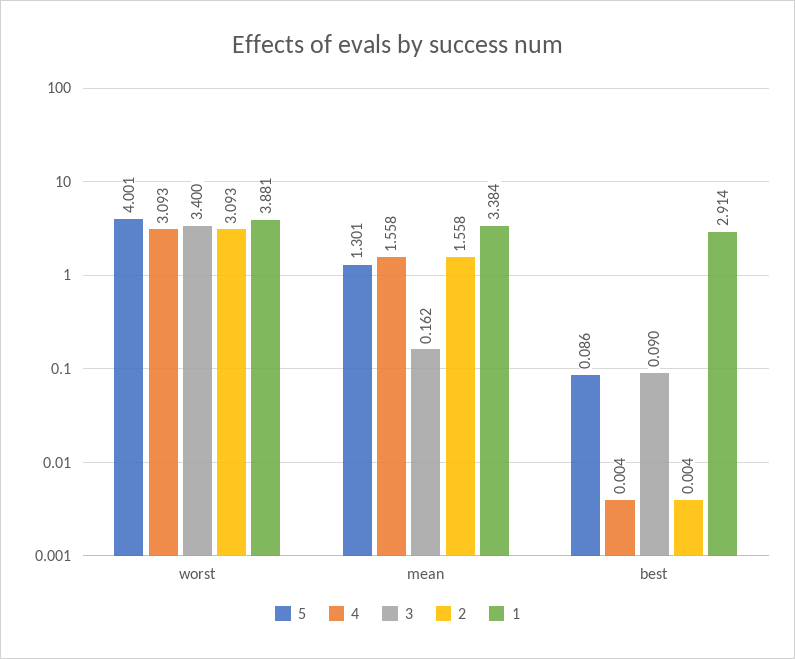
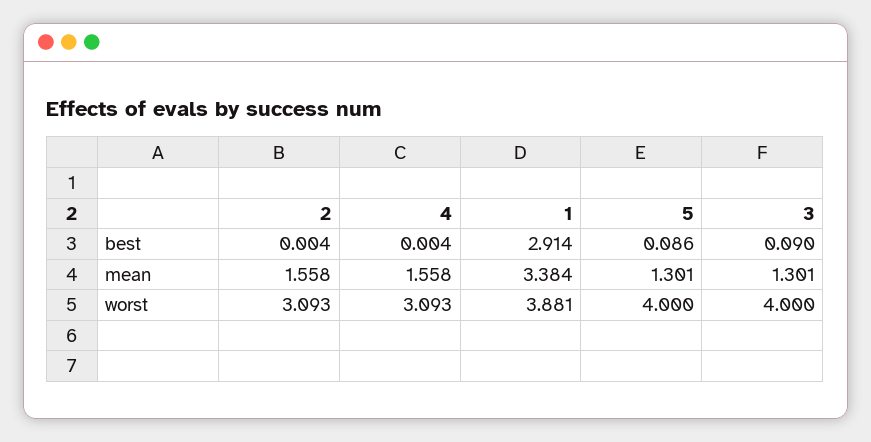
  {
    "5": {
-     "worst": 4.001,
+     "worst": 4,
      "mean": 1.301,
      "best": 0.086
    },
    "4": {
      "worst": 3.093,
      "mean": 1.558,
      "best": 0.004
    },
    "3": {
-     "worst": 3.4,
+     "worst": 4,
-     "mean": 0.162,
+     "mean": 1.301,
      "best": 0.09
    },
    "2": {
      "worst": 3.093,
      "mean": 1.558,
      "best": 0.004
    },
    "1": {
      "worst": 3.881,
      "mean": 3.384,
      "best": 2.914
    }
  }

